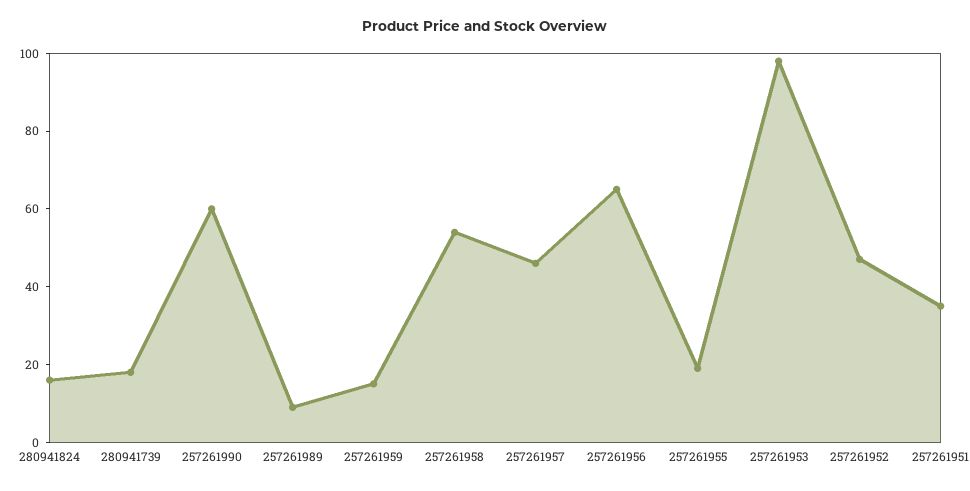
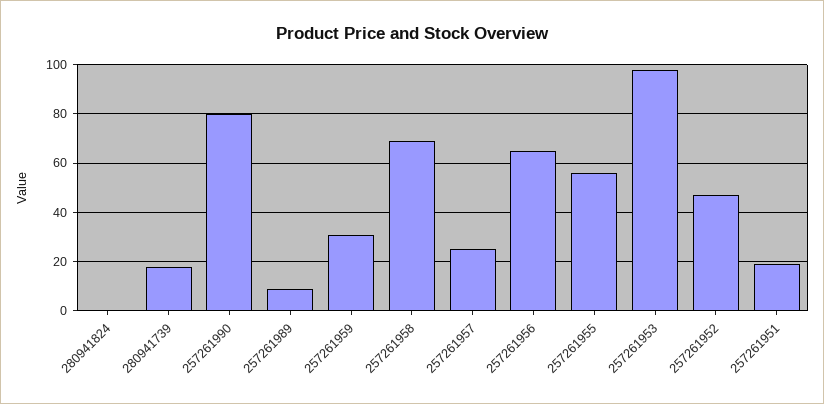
  {
-   "280941824": 15,
+   "280941824": 0,
    "280941739": 20,
-   "257261990": 60,
+   "257261990": 80,
    "257261989": 10,
-   "257261959": 15,
+   "257261959": 30,
-   "257261958": 55,
+   "257261958": 70,
-   "257261957": 45,
+   "257261957": 25,
    "257261956": 65,
-   "257261955": 20,
+   "257261955": 55,
    "257261953": 100,
    "257261952": 45,
-   "257261951": 35
+   "257261951": 20
  }

